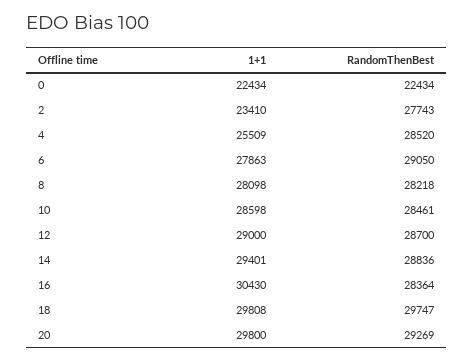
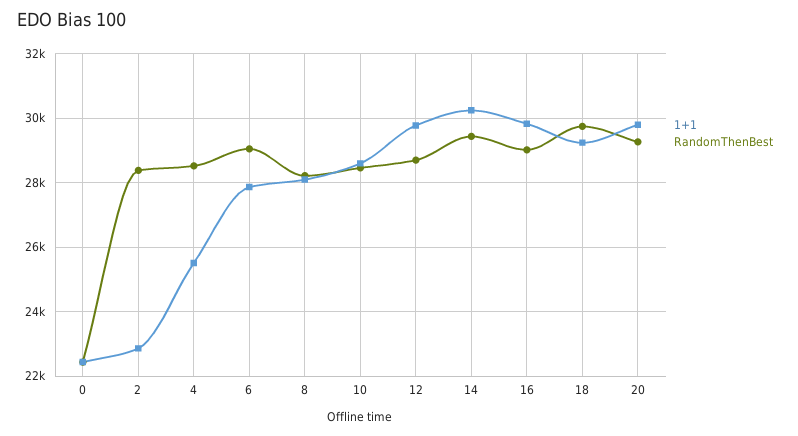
  {
    "1+1": {
      "0": 22434,
-     "2": 23410,
+     "2": 22800,
      "4": 25509,
      "6": 27863,
      "8": 28098,
      "10": 28598,
-     "12": 29000,
+     "12": 29800,
-     "14": 29401,
+     "14": 30200,
-     "16": 30430,
+     "16": 29800,
-     "18": 29808,
+     "18": 29200,
      "20": 29800
    },
    "RandomThenBest": {
      "0": 22434,
-     "2": 27743,
+     "2": 28400,
      "4": 28520,
      "6": 29050,
      "8": 28218,
      "10": 28461,
      "12": 28700,
-     "14": 28836,
+     "14": 29400,
-     "16": 28364,
+     "16": 29000,
      "18": 29747,
      "20": 29269
    }
  }

